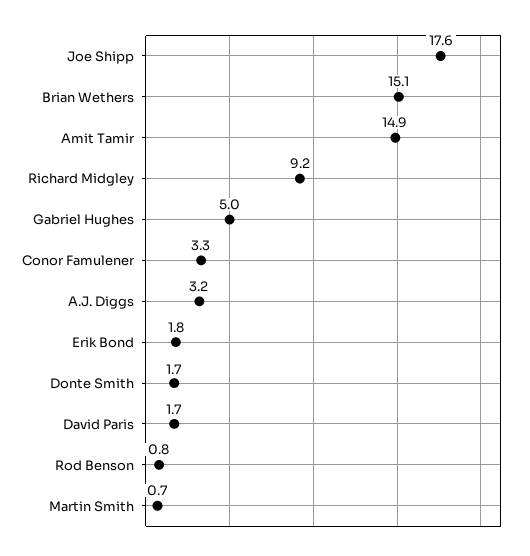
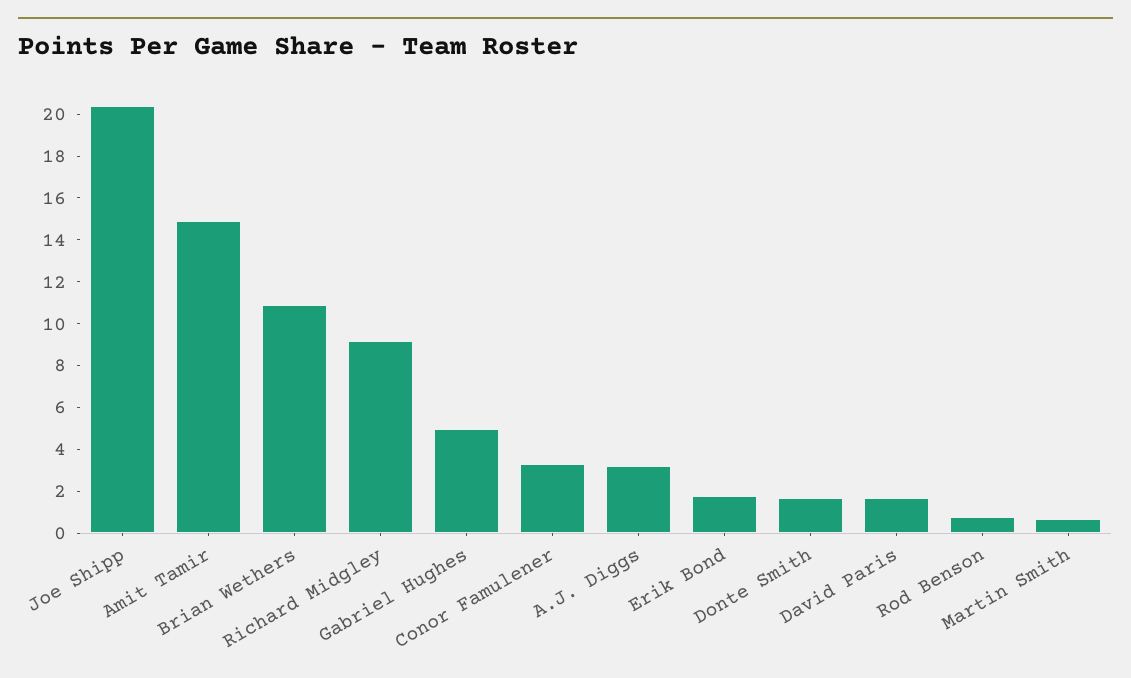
  {
-   "Joe Shipp": 17.6,
+   "Joe Shipp": 20.5,
-   "Brian Wethers": 15.1,
+   "Brian Wethers": 11,
    "Amit Tamir": 14.9,
    "Richard Midgley": 9.2,
    "Gabriel Hughes": 5,
    "Conor Famulener": 3.3,
    "A.J. Diggs": 3.2,
    "Erik Bond": 1.8,
    "Donte Smith": 1.7,
    "David Paris": 1.7,
    "Rod Benson": 0.8,
    "Martin Smith": 0.7
  }

